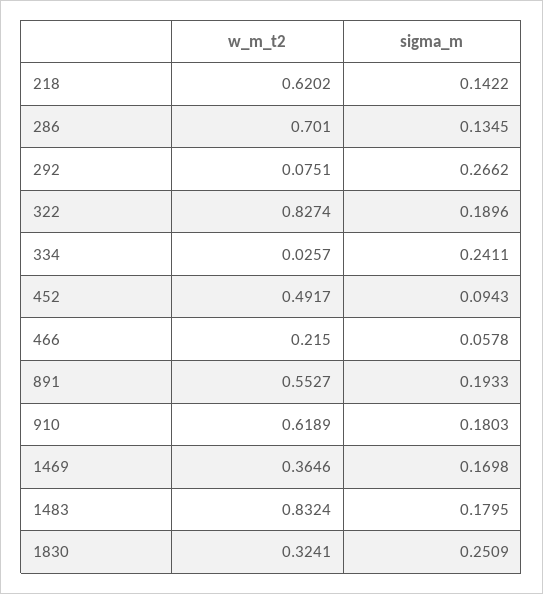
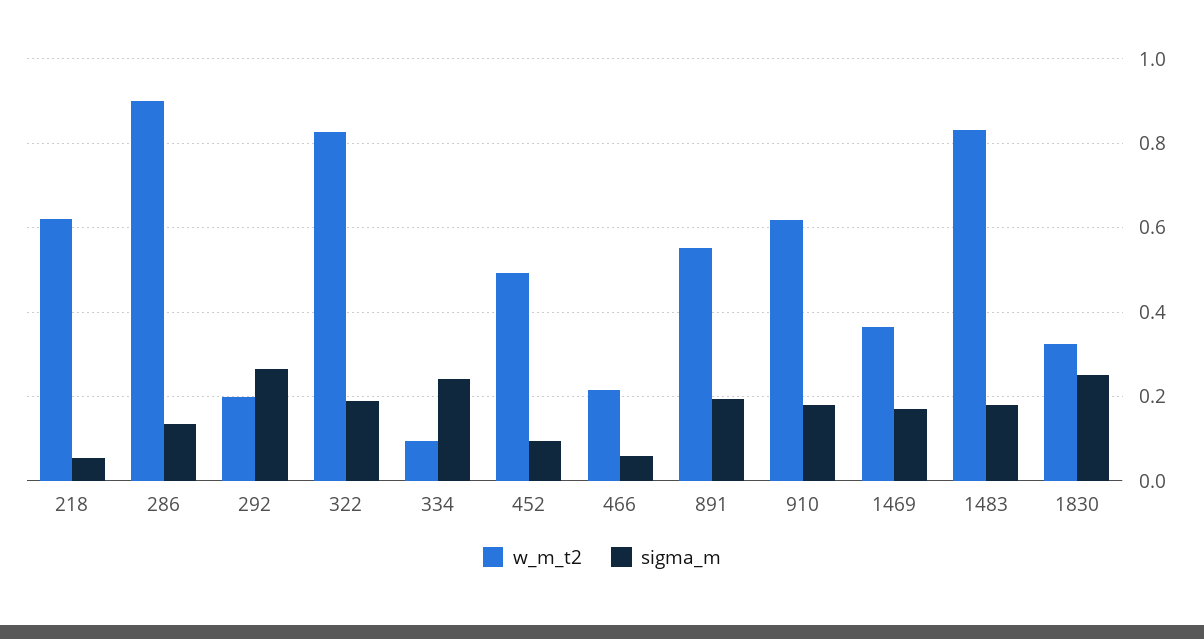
  {
    "w_m_t2": {
      "218": 0.6202,
-     "286": 0.701,
+     "286": 0.9,
-     "292": 0.0751,
+     "292": 0.2,
      "322": 0.8274,
-     "334": 0.0257,
+     "334": 0.1,
      "452": 0.4917,
      "466": 0.215,
      "891": 0.5527,
      "910": 0.6189,
      "1469": 0.3646,
      "1483": 0.8324,
      "1830": 0.3241
    },
    "sigma_m": {
-     "218": 0.1422,
+     "218": 0.06,
      "286": 0.1345,
      "292": 0.2662,
      "322": 0.1896,
      "334": 0.2411,
      "452": 0.0943,
      "466": 0.0578,
      "891": 0.1933,
      "910": 0.1803,
      "1469": 0.1698,
      "1483": 0.1795,
      "1830": 0.2509
    }
  }

